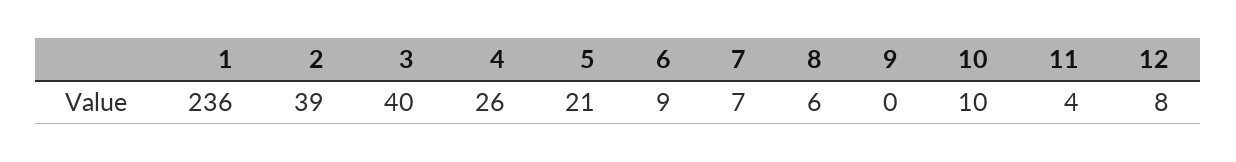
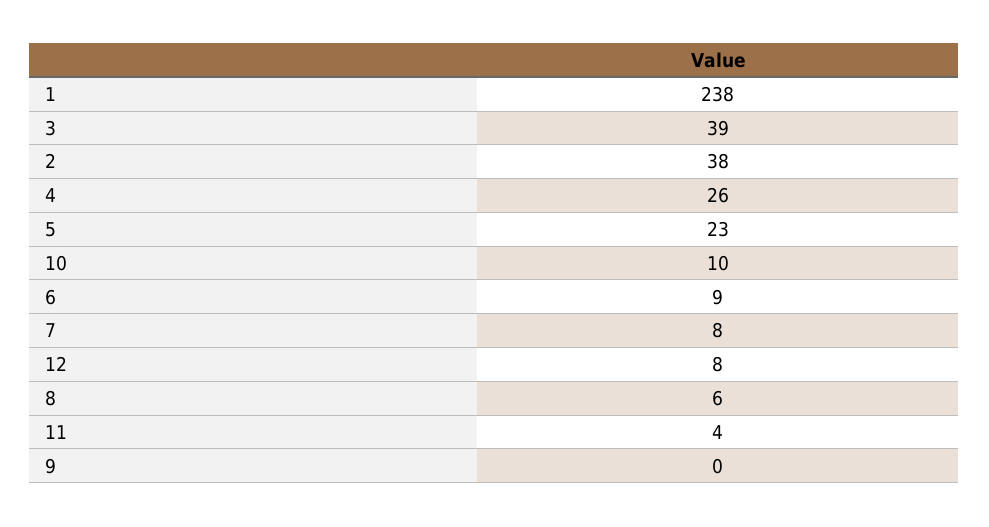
  {
-   "1": 236,
+   "1": 238,
-   "2": 39,
+   "2": 38,
-   "3": 40,
+   "3": 39,
    "4": 26,
-   "5": 21,
+   "5": 23,
    "6": 9,
-   "7": 7,
+   "7": 8,
    "8": 6,
    "9": 0,
    "10": 10,
    "11": 4,
    "12": 8
  }

